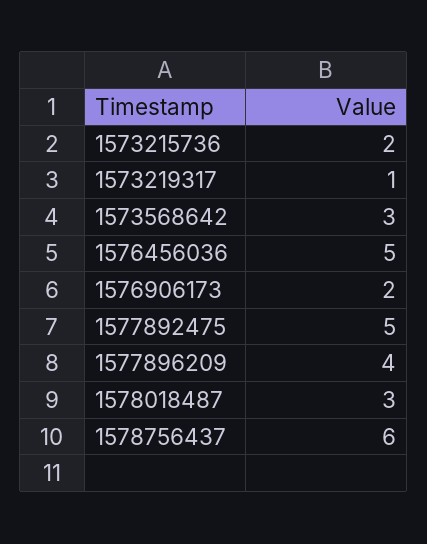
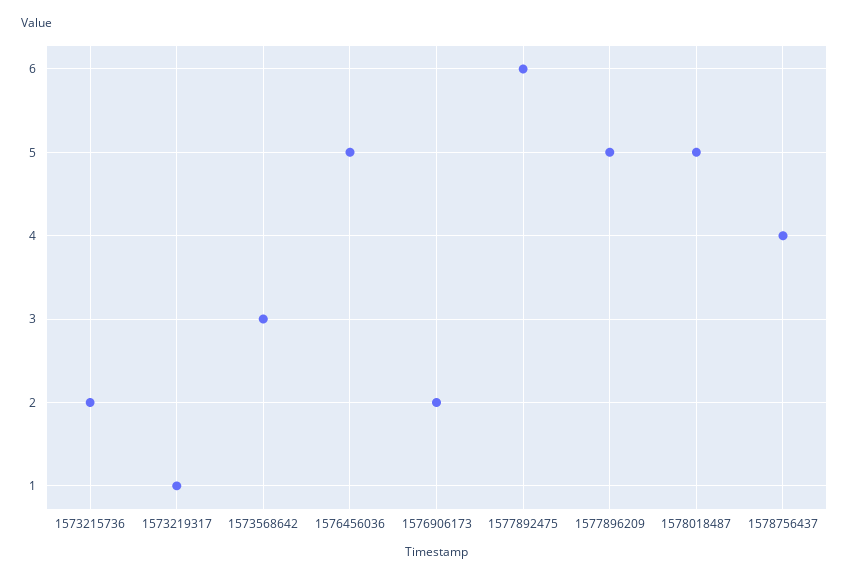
  {
    "1573215736": 2,
    "1573219317": 1,
    "1573568642": 3,
    "1576456036": 5,
    "1576906173": 2,
-   "1577892475": 5,
+   "1577892475": 6,
-   "1577896209": 4,
+   "1577896209": 5,
-   "1578018487": 3,
+   "1578018487": 5,
-   "1578756437": 6
+   "1578756437": 4
  }

